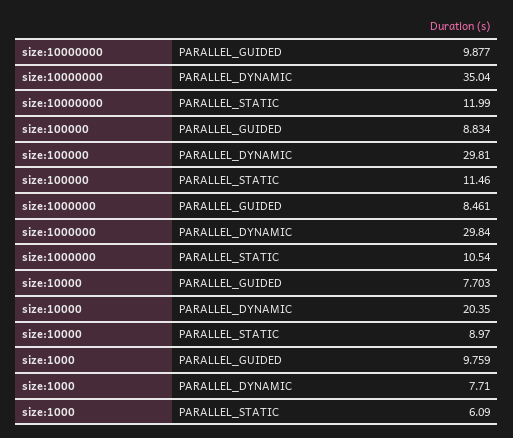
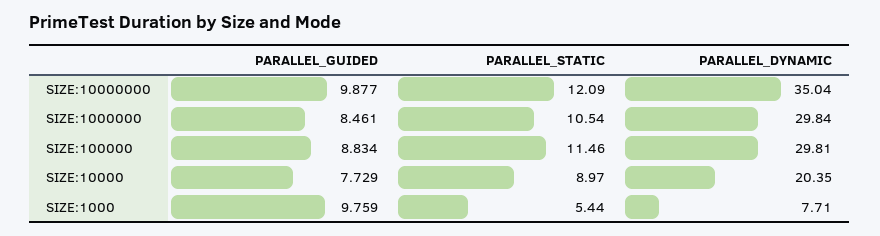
  {
    "size:10000000": {
      "PARALLEL_GUIDED": 9.877,
      "PARALLEL_DYNAMIC": 35.04,
-     "PARALLEL_STATIC": 11.99
+     "PARALLEL_STATIC": 12.09
    },
    "size:100000": {
      "PARALLEL_GUIDED": 8.834,
      "PARALLEL_DYNAMIC": 29.81,
      "PARALLEL_STATIC": 11.46
    },
    "size:1000000": {
      "PARALLEL_GUIDED": 8.461,
      "PARALLEL_DYNAMIC": 29.84,
      "PARALLEL_STATIC": 10.54
    },
    "size:10000": {
-     "PARALLEL_GUIDED": 7.703,
+     "PARALLEL_GUIDED": 7.729,
      "PARALLEL_DYNAMIC": 20.35,
      "PARALLEL_STATIC": 8.97
    },
    "size:1000": {
      "PARALLEL_GUIDED": 9.759,
      "PARALLEL_DYNAMIC": 7.71,
-     "PARALLEL_STATIC": 6.09
+     "PARALLEL_STATIC": 5.44
    }
  }

